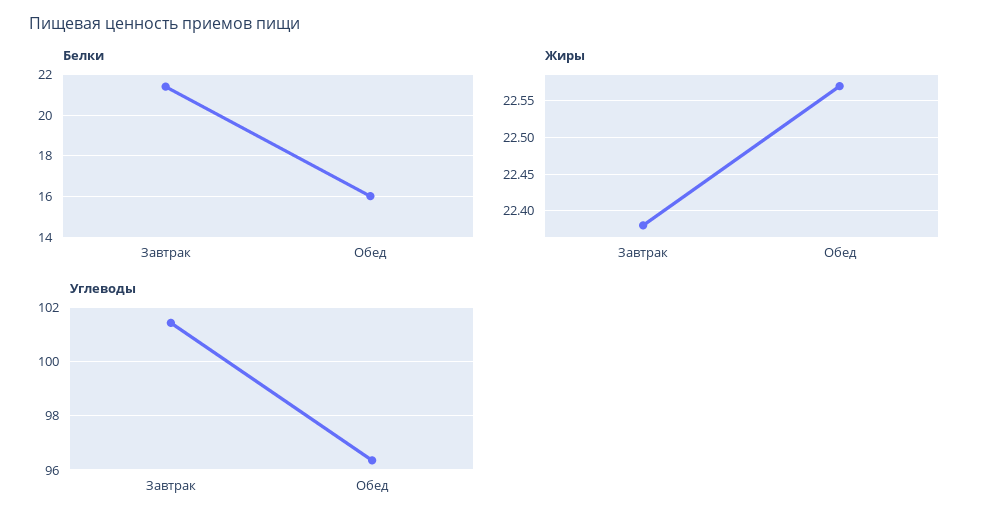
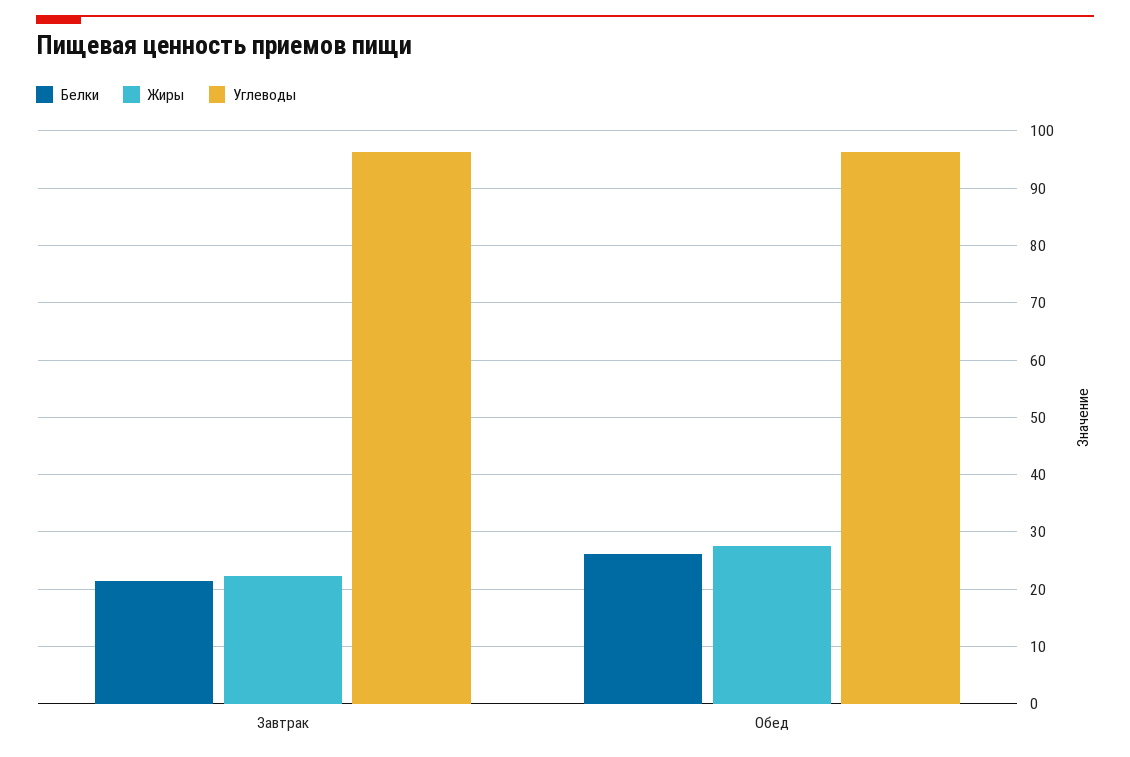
  {
    "Белки": {
      "Завтрак": 21.5,
-     "Обед": 16
+     "Обед": 26
    },
    "Жиры": {
      "Завтрак": 22.38,
-     "Обед": 22.57
+     "Обед": 28
    },
    "Углеводы": {
-     "Завтрак": 101.5,
+     "Завтрак": 96,
      "Обед": 96.25
    }
  }

